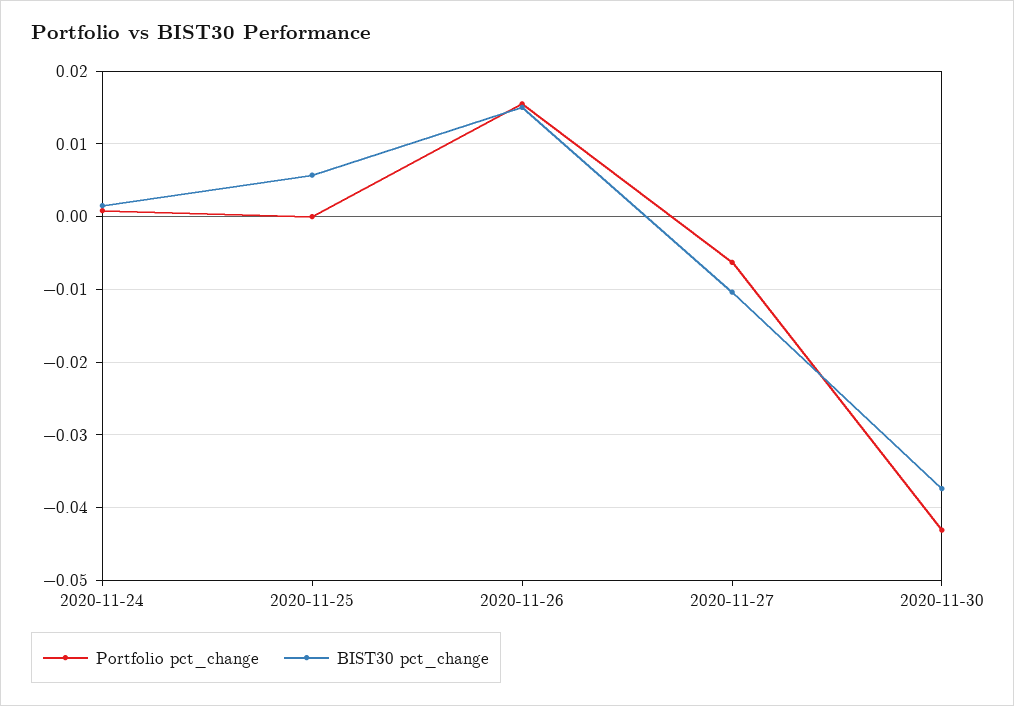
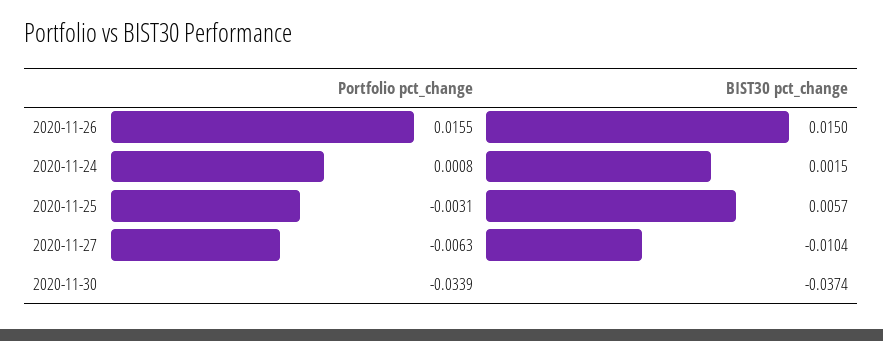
  {
    "Portfolio pct_change": {
      "2020-11-24": 0.0008,
-     "2020-11-25": 0,
+     "2020-11-25": -0.0031,
      "2020-11-26": 0.0155,
      "2020-11-27": -0.0063,
-     "2020-11-30": -0.043
+     "2020-11-30": -0.0339
    },
    "BIST30 pct_change": {
      "2020-11-24": 0.0015,
      "2020-11-25": 0.0057,
      "2020-11-26": 0.015,
      "2020-11-27": -0.0104,
      "2020-11-30": -0.0374
    }
  }

